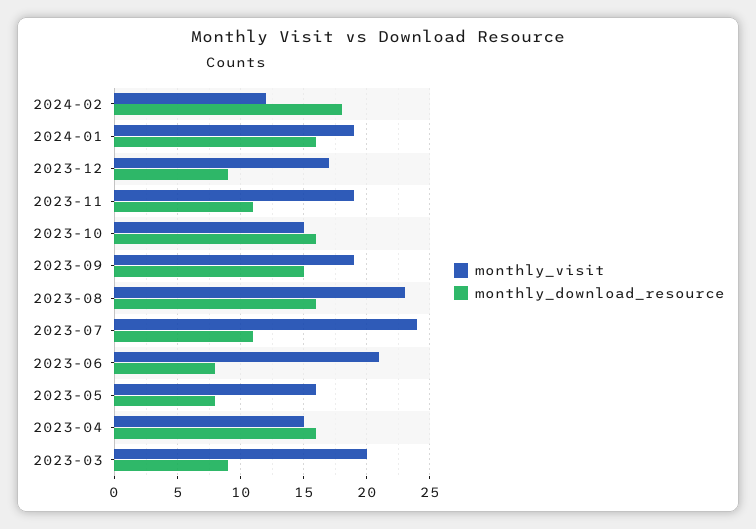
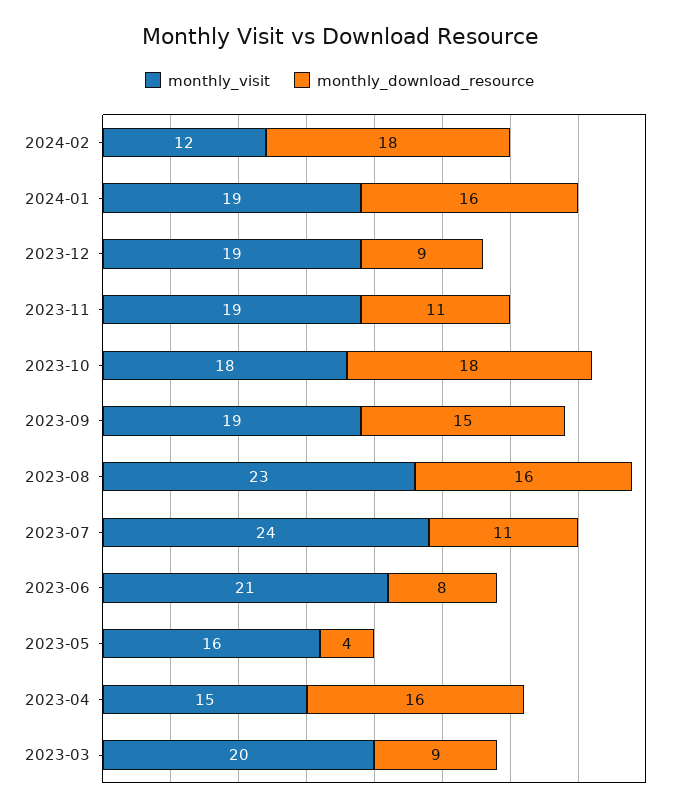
  {
    "monthly_visit": {
      "2024-02": 12,
      "2024-01": 19,
-     "2023-12": 17,
+     "2023-12": 19,
      "2023-11": 19,
-     "2023-10": 15,
+     "2023-10": 18,
      "2023-09": 19,
      "2023-08": 23,
      "2023-07": 24,
      "2023-06": 21,
      "2023-05": 16,
      "2023-04": 15,
      "2023-03": 20
    },
    "monthly_download_resource": {
      "2024-02": 18,
      "2024-01": 16,
      "2023-12": 9,
      "2023-11": 11,
-     "2023-10": 16,
+     "2023-10": 18,
      "2023-09": 15,
      "2023-08": 16,
      "2023-07": 11,
      "2023-06": 8,
-     "2023-05": 8,
+     "2023-05": 4,
      "2023-04": 16,
      "2023-03": 9
    }
  }

